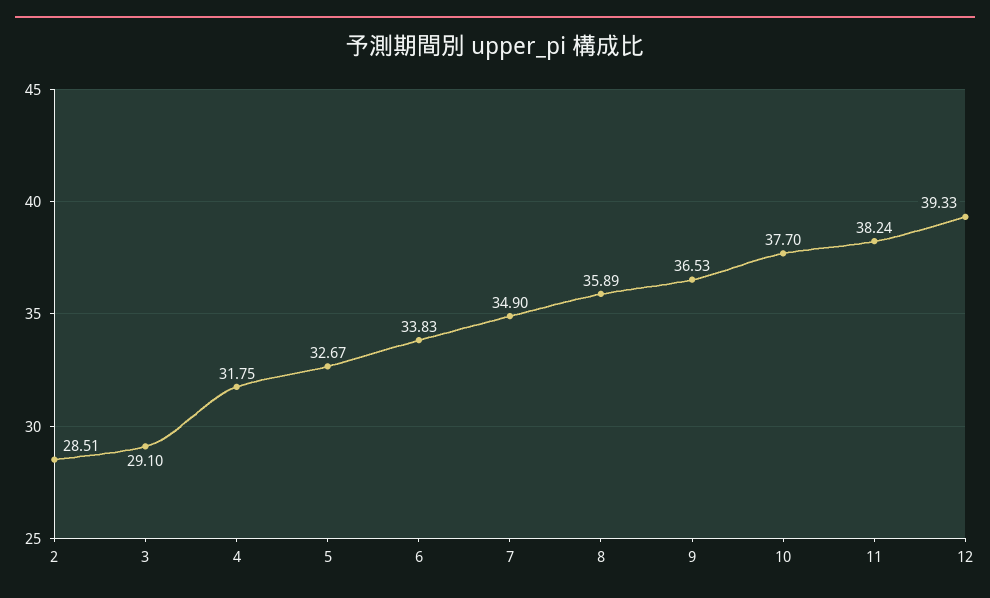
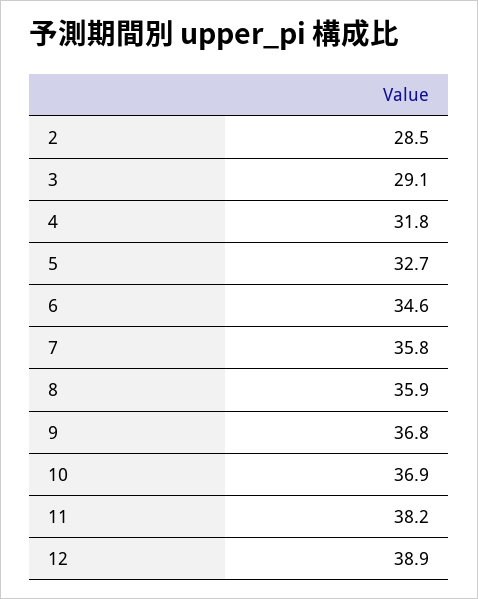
  {
    "2": 28.51,
    "3": 29.1,
    "4": 31.75,
    "5": 32.67,
-   "6": 33.83,
+   "6": 34.6,
-   "7": 34.9,
+   "7": 35.8,
    "8": 35.89,
-   "9": 36.53,
+   "9": 36.8,
-   "10": 37.7,
+   "10": 36.9,
    "11": 38.24,
-   "12": 39.33
+   "12": 38.9
  }

